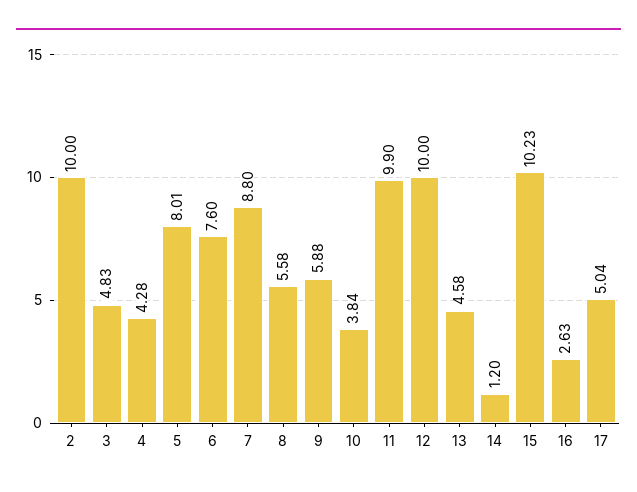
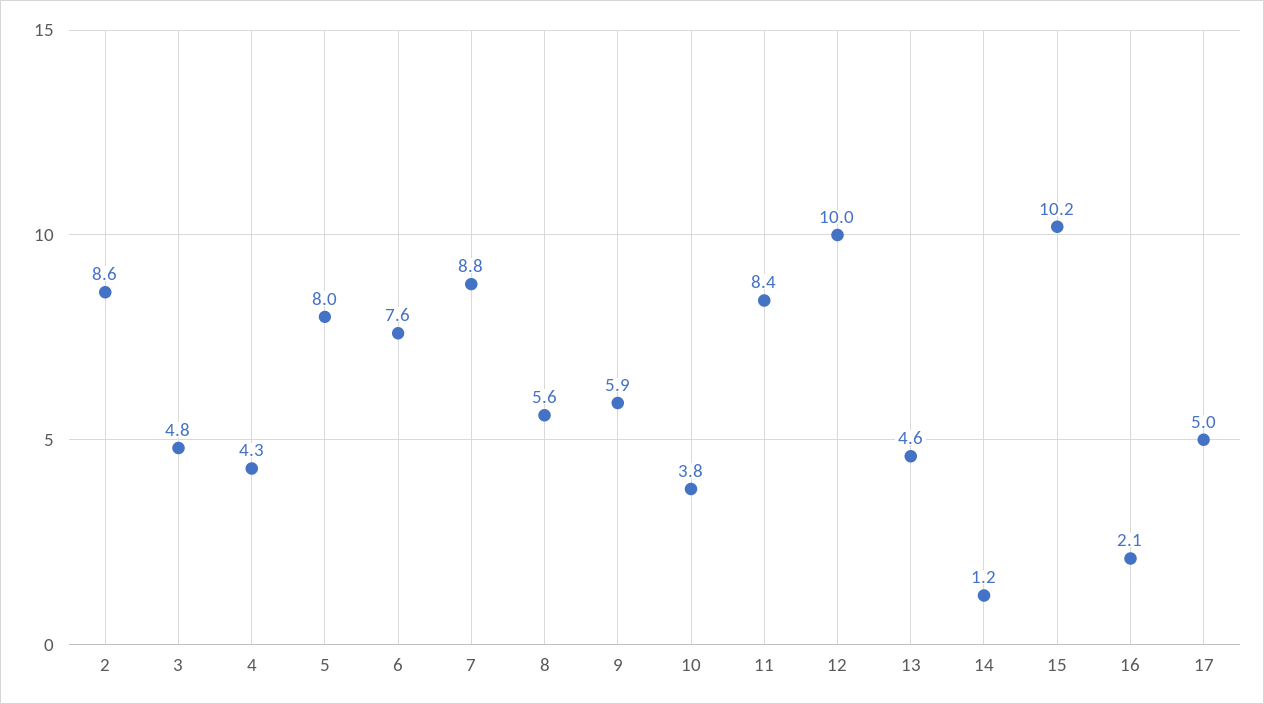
  {
-   "2": 10,
+   "2": 8.6,
    "3": 4.83,
    "4": 4.28,
    "5": 8.01,
    "6": 7.6,
    "7": 8.8,
    "8": 5.58,
    "9": 5.88,
    "10": 3.84,
-   "11": 9.9,
+   "11": 8.4,
    "12": 10,
    "13": 4.58,
    "14": 1.2,
    "15": 10.23,
-   "16": 2.63,
+   "16": 2.1,
    "17": 5.04
  }

